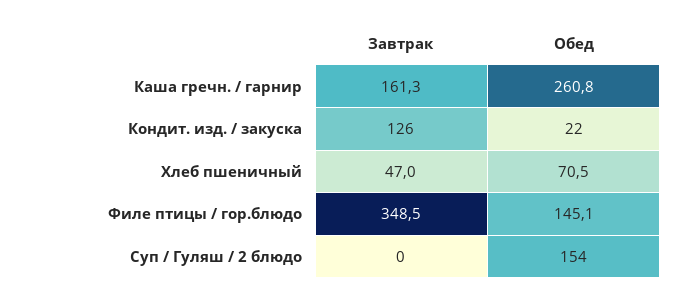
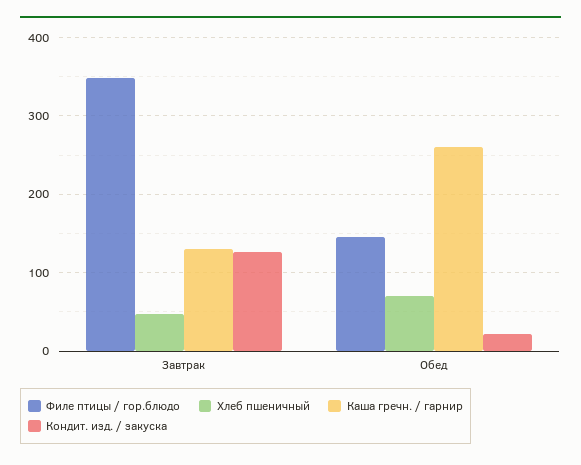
  {
    "Каша гречн. / гарнир": {
-     "Завтрак": 161.3,
+     "Завтрак": 130,
      "Обед": 260.8
    },
    "Кондит. изд. / закуска": {
      "Завтрак": 126,
      "Обед": 22
    },
    "Хлеб пшеничный": {
      "Завтрак": 47,
      "Обед": 70.5
    },
    "Филе птицы / гор.блюдо": {
      "Завтрак": 348.5,
      "Обед": 145.1
-   },
+   }
-   "Суп / Гуляш / 2 блюдо": {
-     "Завтрак": 0,
-     "Обед": 154
-   }
  }

